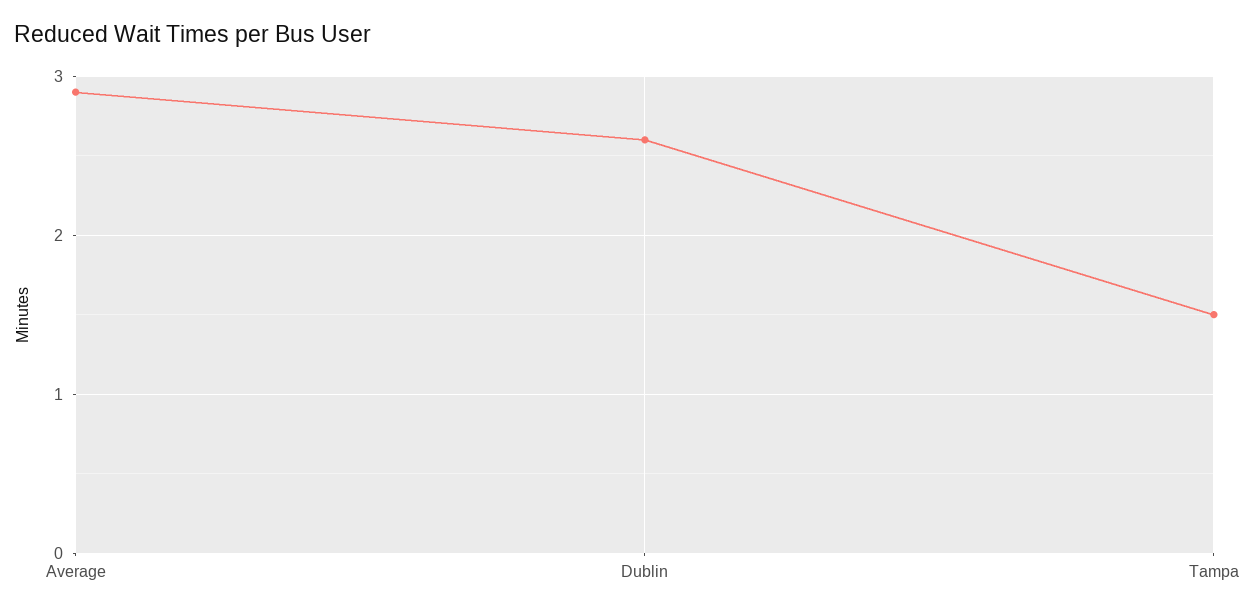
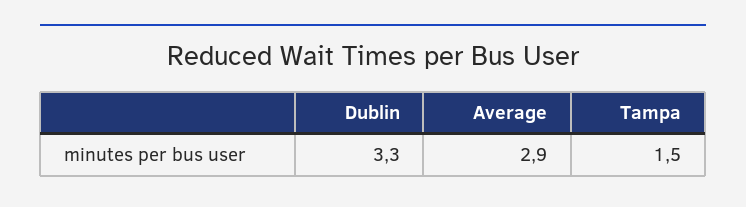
  {
    "Average": 2.9,
-   "Dublin": 2.6,
+   "Dublin": 3.3,
    "Tampa": 1.5
  }

